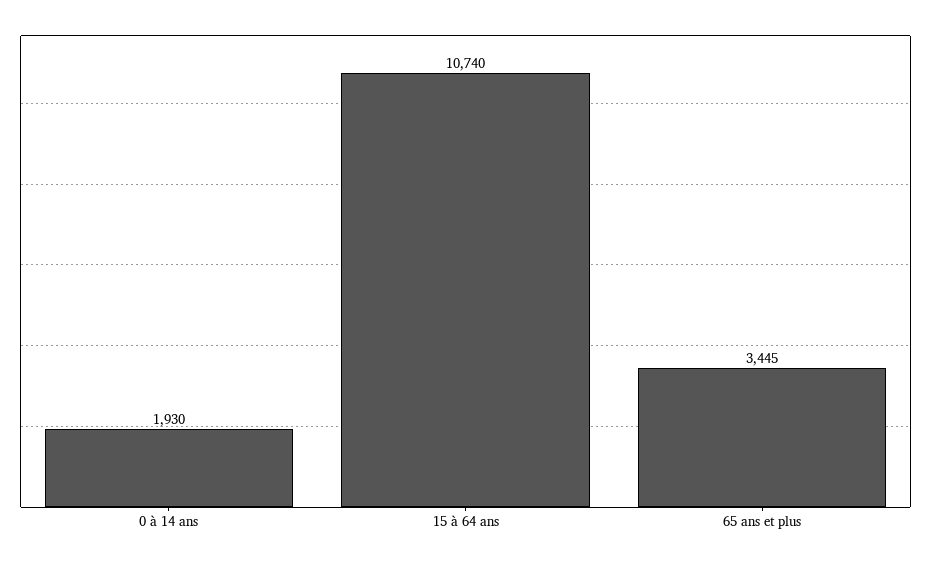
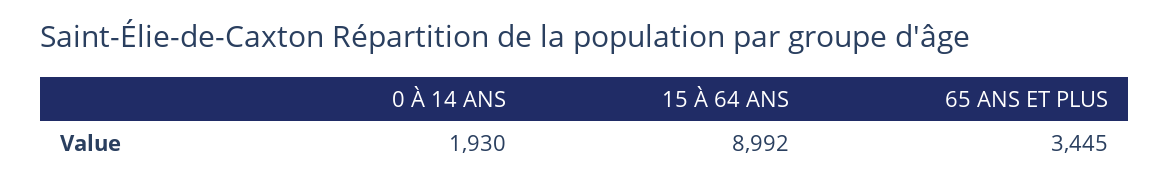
  {
    "0 à 14 ans": 1930,
-   "15 à 64 ans": 10740,
+   "15 à 64 ans": 8992,
    "65 ans et plus": 3445
  }

